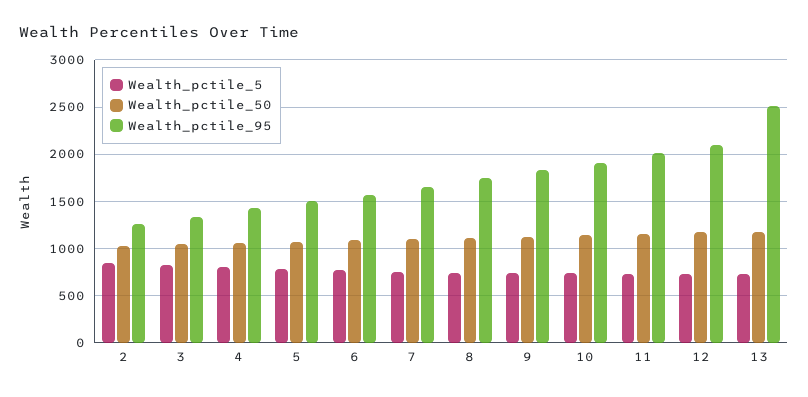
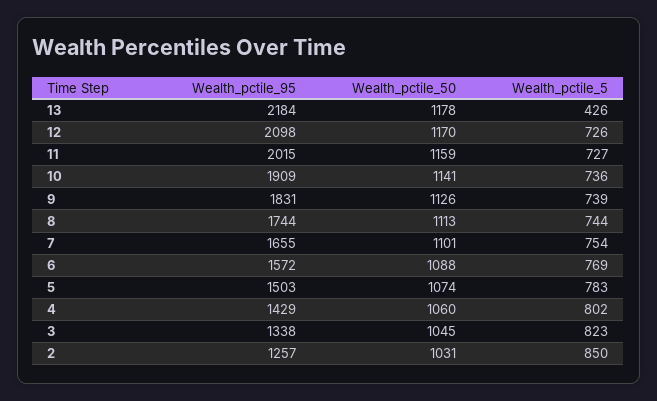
  {
    "Wealth_pctile_5": {
      "2": 850,
      "3": 823,
      "4": 802,
      "5": 783,
      "6": 769,
      "7": 754,
      "8": 744,
      "9": 739,
      "10": 736,
      "11": 727,
      "12": 726,
-     "13": 700
+     "13": 426
    },
    "Wealth_pctile_50": {
      "2": 1031,
      "3": 1045,
      "4": 1060,
      "5": 1074,
      "6": 1088,
      "7": 1101,
      "8": 1113,
      "9": 1126,
      "10": 1141,
      "11": 1159,
      "12": 1170,
      "13": 1178
    },
    "Wealth_pctile_95": {
      "2": 1257,
      "3": 1338,
      "4": 1429,
      "5": 1503,
      "6": 1572,
      "7": 1655,
      "8": 1744,
      "9": 1831,
      "10": 1909,
      "11": 2015,
      "12": 2098,
-     "13": 2500
+     "13": 2184
    }
  }

